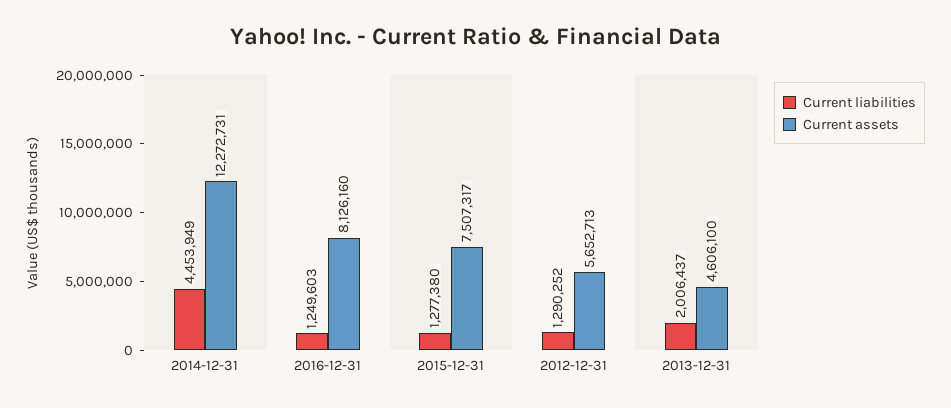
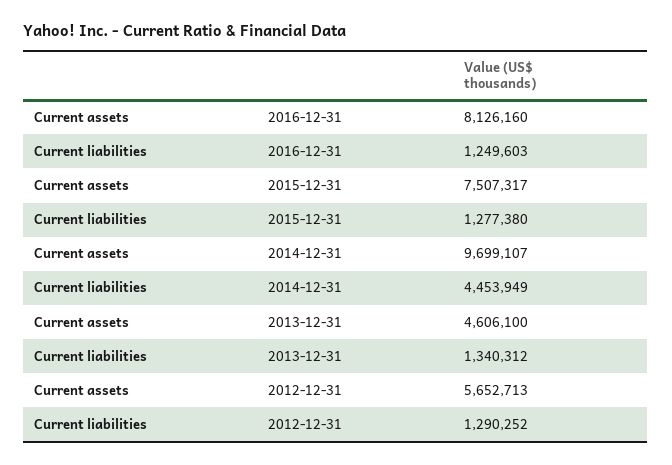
  {
    "Current liabilities": {
      "2014-12-31": 4453949,
      "2016-12-31": 1249603,
      "2015-12-31": 1277380,
      "2012-12-31": 1290252,
-     "2013-12-31": 2006437
+     "2013-12-31": 1340312
    },
    "Current assets": {
-     "2014-12-31": 12272731,
+     "2014-12-31": 9699107,
      "2016-12-31": 8126160,
      "2015-12-31": 7507317,
      "2012-12-31": 5652713,
      "2013-12-31": 4606100
    }
  }

